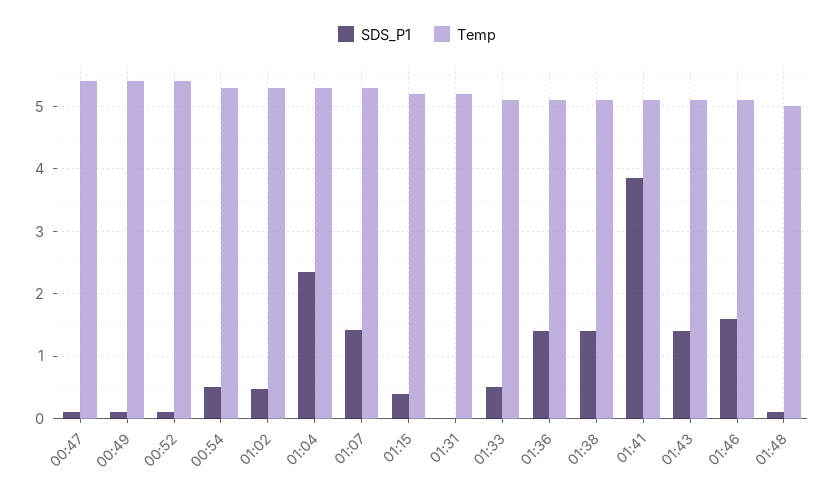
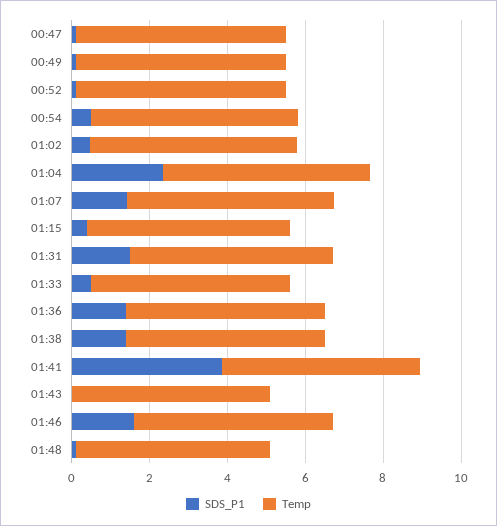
  {
    "SDS_P1": {
      "00:47": 0.1,
      "00:49": 0.1,
      "00:52": 0.1,
      "00:54": 0.5,
      "01:02": 0.5,
      "01:04": 2.4,
      "01:07": 1.4,
      "01:15": 0.4,
-     "01:31": 0,
+     "01:31": 1.5,
      "01:33": 0.5,
      "01:36": 1.4,
      "01:38": 1.4,
      "01:41": 3.9,
-     "01:43": 1.4,
+     "01:43": 0,
      "01:46": 1.6,
      "01:48": 0.1
    },
    "Temp": {
      "00:47": 5.4,
      "00:49": 5.4,
      "00:52": 5.4,
      "00:54": 5.3,
      "01:02": 5.3,
      "01:04": 5.3,
      "01:07": 5.3,
      "01:15": 5.2,
      "01:31": 5.2,
      "01:33": 5.1,
      "01:36": 5.1,
      "01:38": 5.1,
      "01:41": 5.1,
      "01:43": 5.1,
      "01:46": 5.1,
      "01:48": 5
    }
  }

